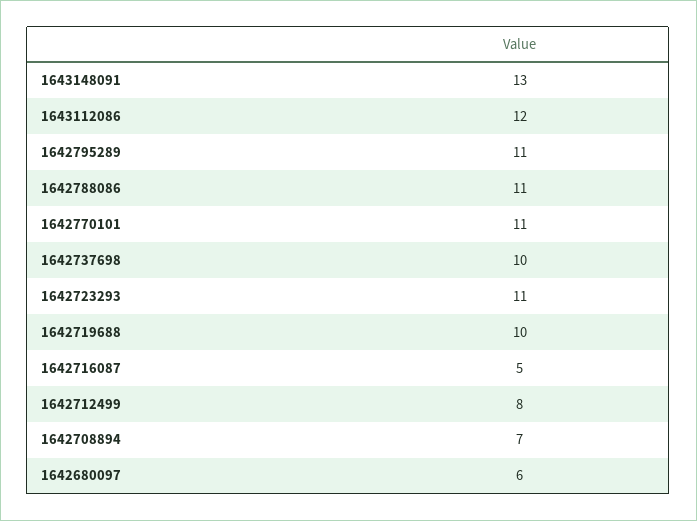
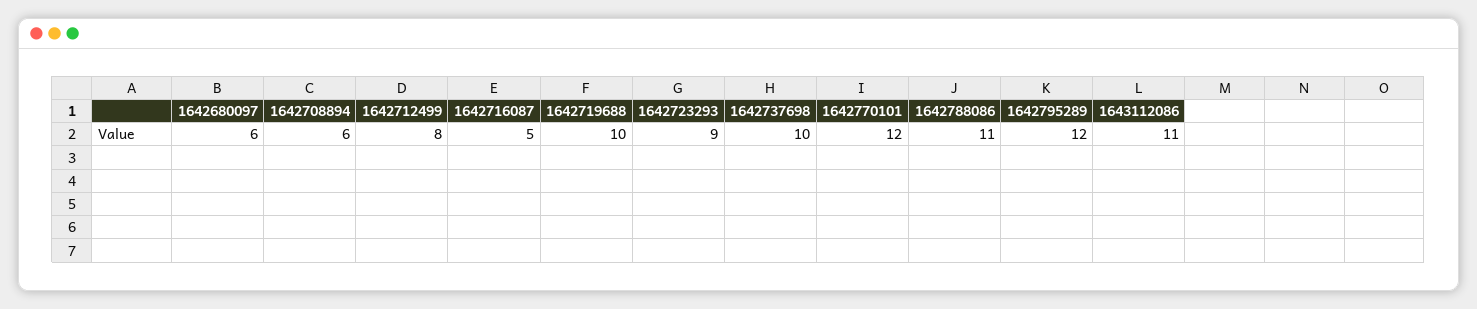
  {
-   "1643148091": 13,
-   "1643112086": 12,
+   "1643112086": 11,
-   "1642795289": 11,
+   "1642795289": 12,
    "1642788086": 11,
-   "1642770101": 11,
+   "1642770101": 12,
    "1642737698": 10,
-   "1642723293": 11,
+   "1642723293": 9,
    "1642719688": 10,
    "1642716087": 5,
    "1642712499": 8,
-   "1642708894": 7,
+   "1642708894": 6,
    "1642680097": 6
  }

